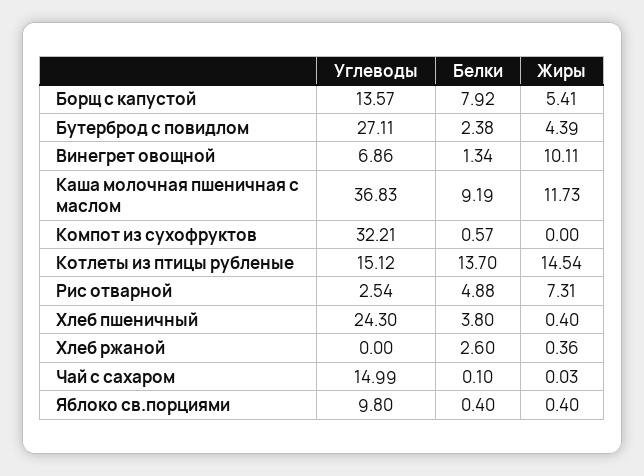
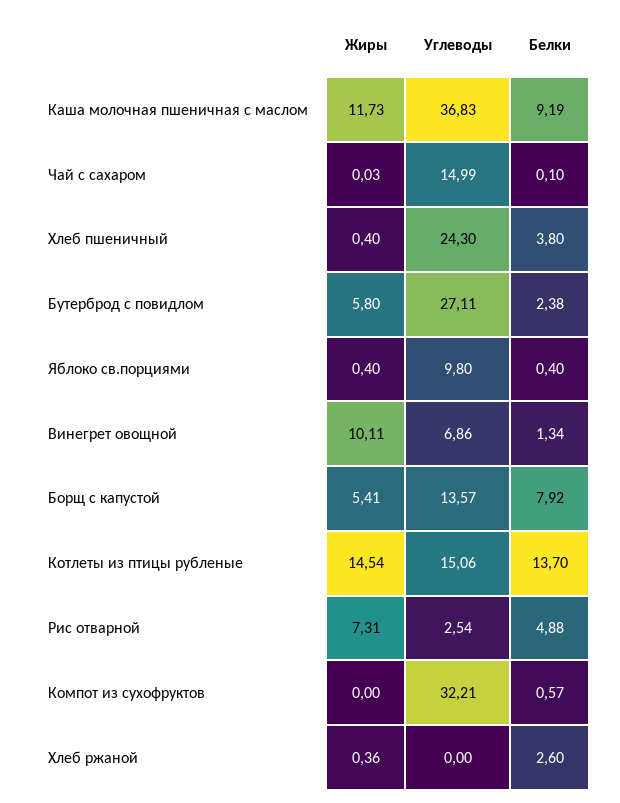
  {
    "Углеводы": {
      "Борщ с капустой": 13.57,
      "Бутерброд с повидлом": 27.11,
      "Винегрет овощной": 6.86,
      "Каша молочная пшеничная с маслом": 36.83,
      "Компот из сухофруктов": 32.21,
-     "Котлеты из птицы рубленые": 15.12,
+     "Котлеты из птицы рубленые": 15.06,
      "Рис отварной": 2.54,
      "Хлеб пшеничный": 24.3,
      "Хлеб ржаной": 0,
      "Чай с сахаром": 14.99,
      "Яблоко св.порциями": 9.8
    },
    "Белки": {
      "Борщ с капустой": 7.92,
      "Бутерброд с повидлом": 2.38,
      "Винегрет овощной": 1.34,
      "Каша молочная пшеничная с маслом": 9.19,
      "Компот из сухофруктов": 0.57,
      "Котлеты из птицы рубленые": 13.7,
      "Рис отварной": 4.88,
      "Хлеб пшеничный": 3.8,
      "Хлеб ржаной": 2.6,
      "Чай с сахаром": 0.1,
      "Яблоко св.порциями": 0.4
    },
    "Жиры": {
      "Борщ с капустой": 5.41,
-     "Бутерброд с повидлом": 4.39,
+     "Бутерброд с повидлом": 5.8,
      "Винегрет овощной": 10.11,
      "Каша молочная пшеничная с маслом": 11.73,
      "Компот из сухофруктов": 0,
      "Котлеты из птицы рубленые": 14.54,
      "Рис отварной": 7.31,
      "Хлеб пшеничный": 0.4,
      "Хлеб ржаной": 0.36,
      "Чай с сахаром": 0.03,
      "Яблоко св.порциями": 0.4
    }
  }

